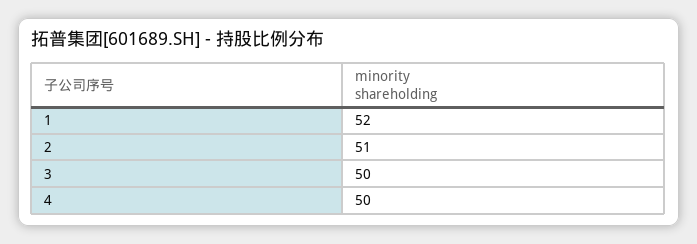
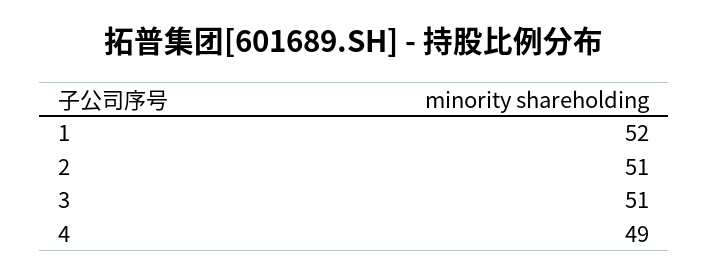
  {
    "1": 52,
    "2": 51,
-   "3": 50,
+   "3": 51,
-   "4": 50
+   "4": 49
  }

